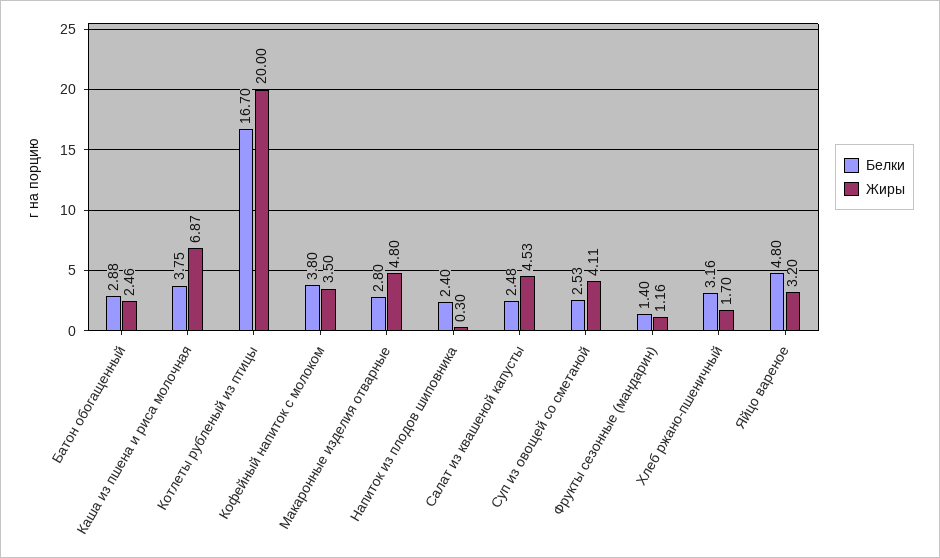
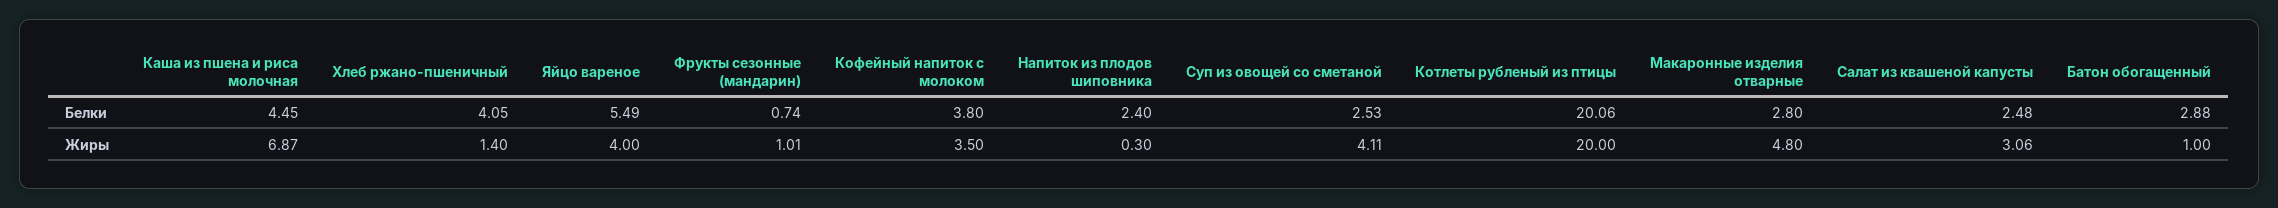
  {
    "Белки": {
      "Батон обогащенный": 2.88,
-     "Каша из пшена и риса молочная": 3.75,
+     "Каша из пшена и риса молочная": 4.45,
-     "Котлеты рубленый из птицы": 16.7,
+     "Котлеты рубленый из птицы": 20.06,
      "Кофейный напиток с молоком": 3.8,
      "Макаронные изделия отварные": 2.8,
      "Напиток из плодов шиповника": 2.4,
      "Салат из квашеной капусты": 2.48,
      "Суп из овощей со сметаной": 2.53,
-     "Фрукты сезонные (мандарин)": 1.4,
+     "Фрукты сезонные (мандарин)": 0.74,
-     "Хлеб ржано-пшеничный": 3.16,
+     "Хлеб ржано-пшеничный": 4.05,
-     "Яйцо вареное": 4.8
+     "Яйцо вареное": 5.49
    },
    "Жиры": {
-     "Батон обогащенный": 2.46,
+     "Батон обогащенный": 1,
      "Каша из пшена и риса молочная": 6.87,
      "Котлеты рубленый из птицы": 20,
      "Кофейный напиток с молоком": 3.5,
      "Макаронные изделия отварные": 4.8,
      "Напиток из плодов шиповника": 0.3,
-     "Салат из квашеной капусты": 4.53,
+     "Салат из квашеной капусты": 3.06,
      "Суп из овощей со сметаной": 4.11,
-     "Фрукты сезонные (мандарин)": 1.16,
+     "Фрукты сезонные (мандарин)": 1.01,
-     "Хлеб ржано-пшеничный": 1.7,
+     "Хлеб ржано-пшеничный": 1.4,
-     "Яйцо вареное": 3.2
+     "Яйцо вареное": 4
    }
  }

